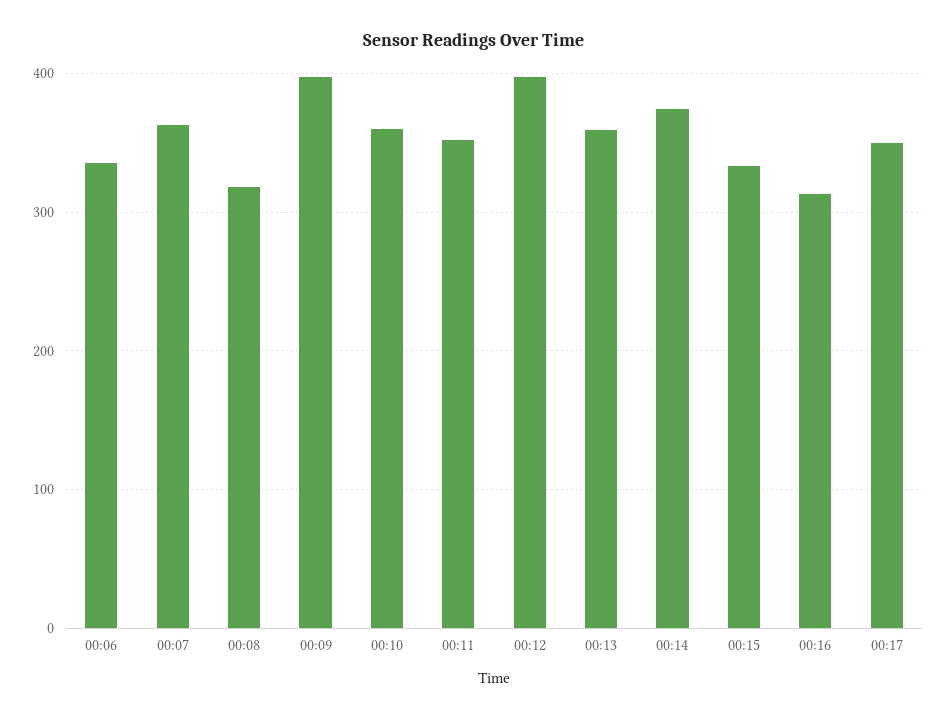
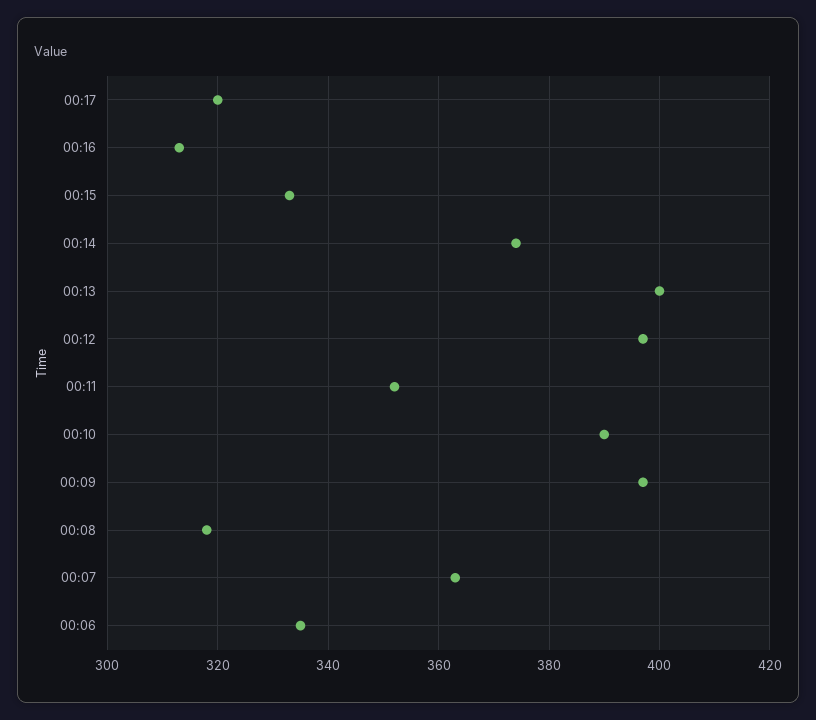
  {
    "00:06": 335,
    "00:07": 365,
    "00:08": 320,
    "00:09": 395,
-   "00:10": 360,
+   "00:10": 390,
    "00:11": 350,
    "00:12": 395,
-   "00:13": 360,
+   "00:13": 400,
    "00:14": 375,
    "00:15": 335,
    "00:16": 315,
-   "00:17": 350
+   "00:17": 320
  }

